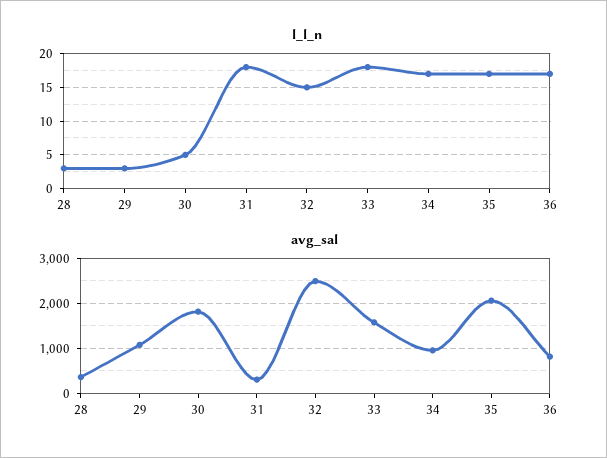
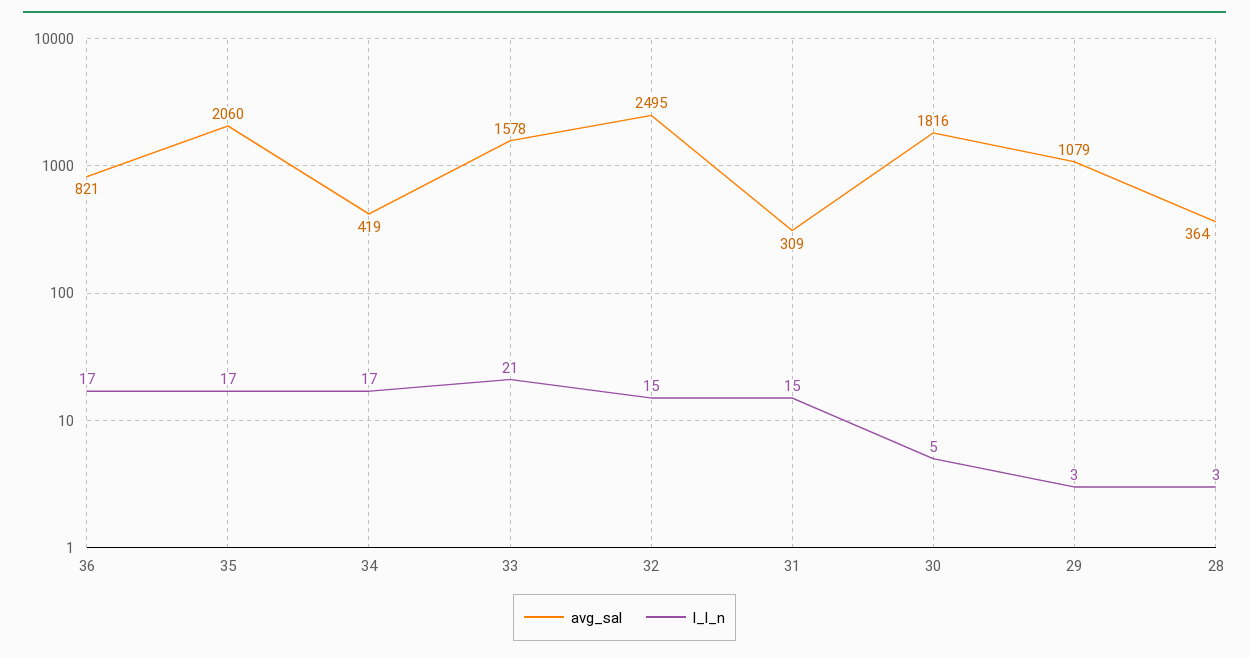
  {
    "l_l_n": {
      "28": 3,
      "29": 3,
      "30": 5,
-     "31": 18,
+     "31": 15,
      "32": 15,
-     "33": 18,
+     "33": 21,
      "34": 17,
      "35": 17,
      "36": 17
    },
    "avg_sal": {
      "28": 364,
      "29": 1079,
      "30": 1816,
      "31": 309,
      "32": 2495,
      "33": 1578,
-     "34": 1000,
+     "34": 419,
      "35": 2060,
      "36": 821
    }
  }

